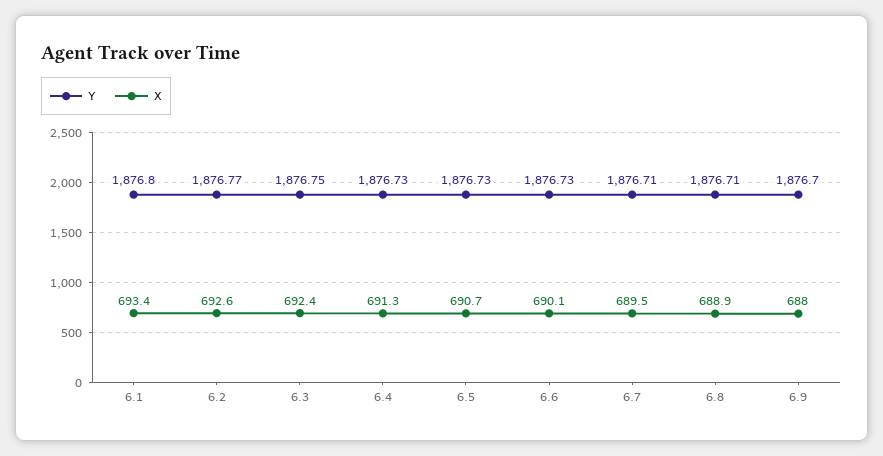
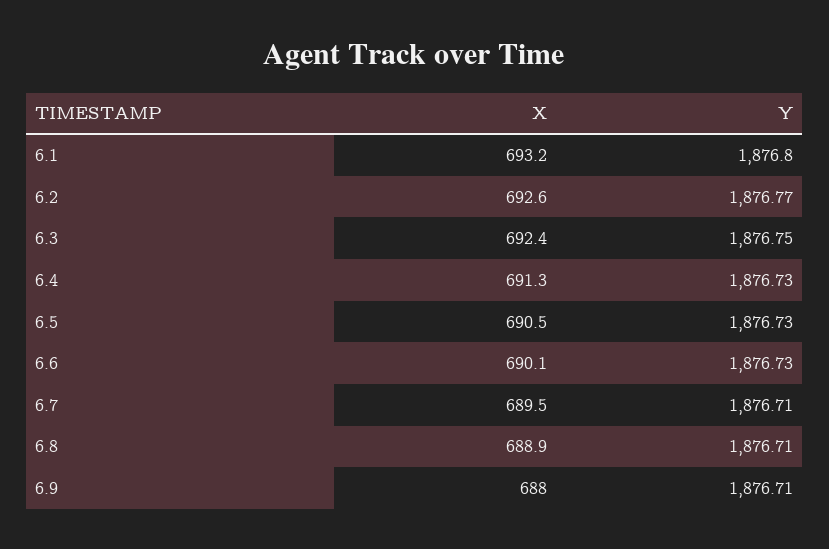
  {
    "Y": {
      "6.1": 1876.8,
      "6.2": 1876.77,
      "6.3": 1876.75,
      "6.4": 1876.73,
      "6.5": 1876.73,
      "6.6": 1876.73,
      "6.7": 1876.71,
      "6.8": 1876.71,
-     "6.9": 1876.7
+     "6.9": 1876.71
    },
    "X": {
-     "6.1": 693.4,
+     "6.1": 693.2,
      "6.2": 692.6,
      "6.3": 692.4,
      "6.4": 691.3,
-     "6.5": 690.7,
+     "6.5": 690.5,
      "6.6": 690.1,
      "6.7": 689.5,
      "6.8": 688.9,
      "6.9": 688
    }
  }

